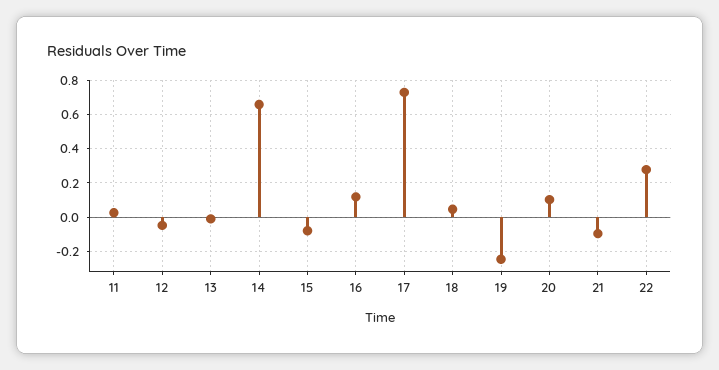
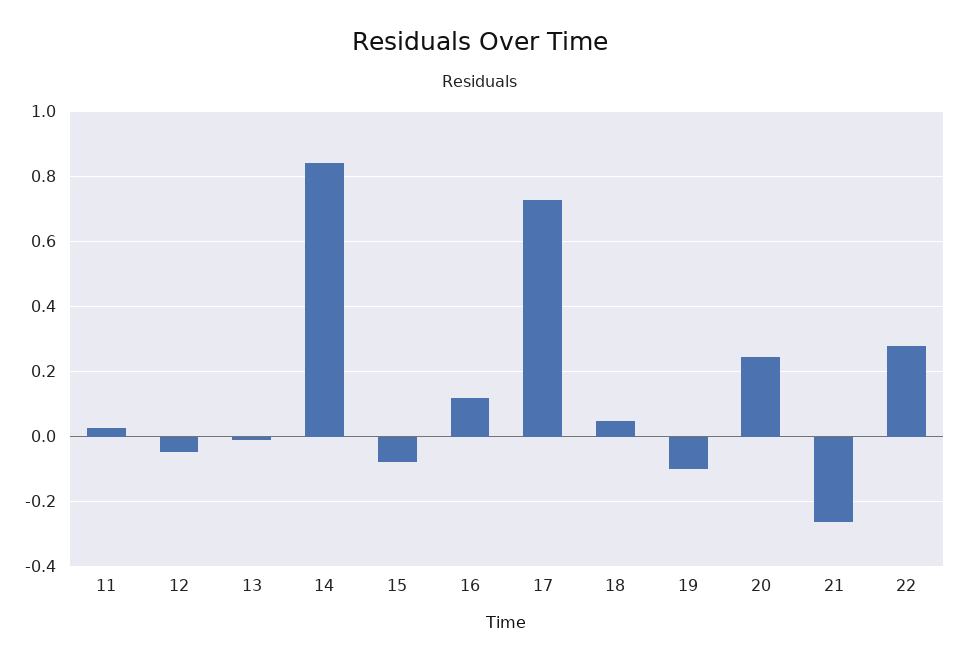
  {
    "11": 0.02,
    "12": -0.04,
    "13": 0,
-   "14": 0.65,
+   "14": 0.84,
    "15": -0.08,
    "16": 0.12,
    "17": 0.72,
    "18": 0.04,
-   "19": -0.25,
+   "19": -0.1,
-   "20": 0.1,
+   "20": 0.24,
-   "21": -0.1,
+   "21": -0.26,
    "22": 0.28
  }

